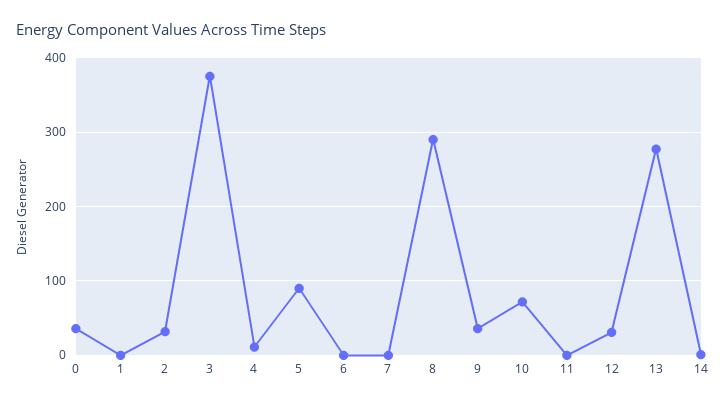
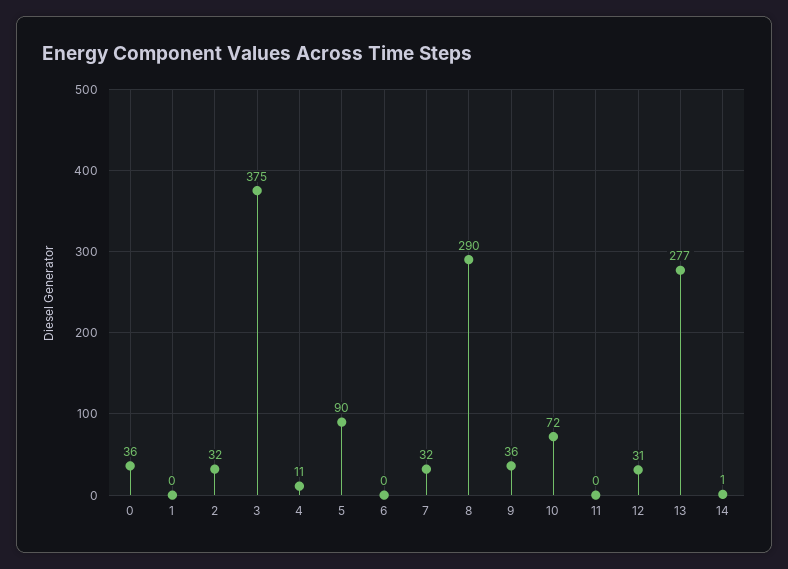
  {
    "0": 36,
    "1": 0,
    "2": 32,
    "3": 375,
    "4": 11,
    "5": 90,
    "6": 0,
-   "7": 0,
+   "7": 32,
    "8": 290,
    "9": 36,
    "10": 72,
    "11": 0,
    "12": 31,
    "13": 277,
    "14": 1
  }

